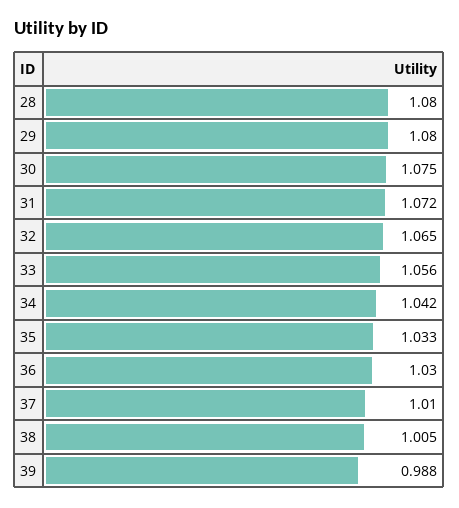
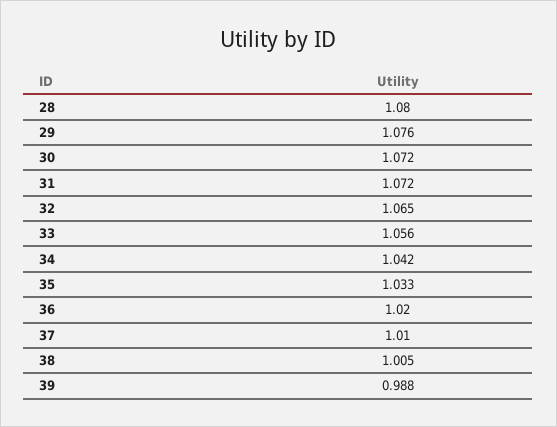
  {
    "28": 1.08,
-   "29": 1.08,
+   "29": 1.076,
-   "30": 1.075,
+   "30": 1.072,
    "31": 1.072,
    "32": 1.065,
    "33": 1.056,
    "34": 1.042,
    "35": 1.033,
-   "36": 1.03,
+   "36": 1.02,
    "37": 1.01,
    "38": 1.005,
    "39": 0.988
  }

